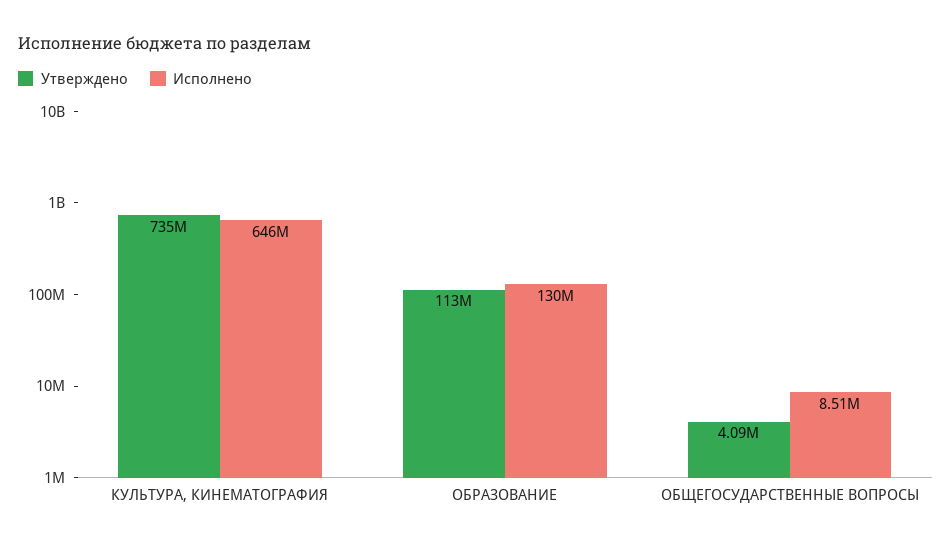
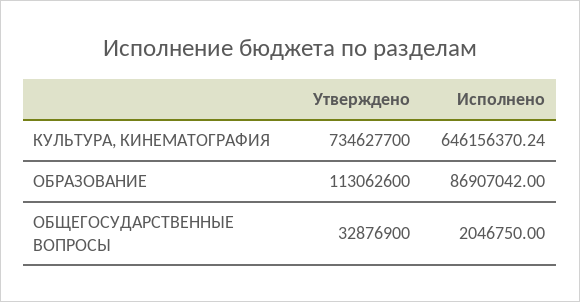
  {
    "Утверждено": {
      "КУЛЬТУРА, КИНЕМАТОГРАФИЯ": 734627700,
      "ОБРАЗОВАНИЕ": 113062600,
-     "ОБЩЕГОСУДАРСТВЕННЫЕ ВОПРОСЫ": 4090000
+     "ОБЩЕГОСУДАРСТВЕННЫЕ ВОПРОСЫ": 32876900
    },
    "Исполнено": {
      "КУЛЬТУРА, КИНЕМАТОГРАФИЯ": 646156370.24,
-     "ОБРАЗОВАНИЕ": 130000000,
+     "ОБРАЗОВАНИЕ": 86907042,
-     "ОБЩЕГОСУДАРСТВЕННЫЕ ВОПРОСЫ": 8510000
+     "ОБЩЕГОСУДАРСТВЕННЫЕ ВОПРОСЫ": 2046750
    }
  }

